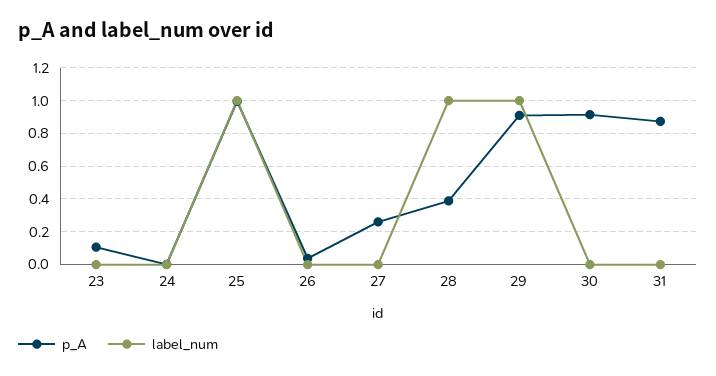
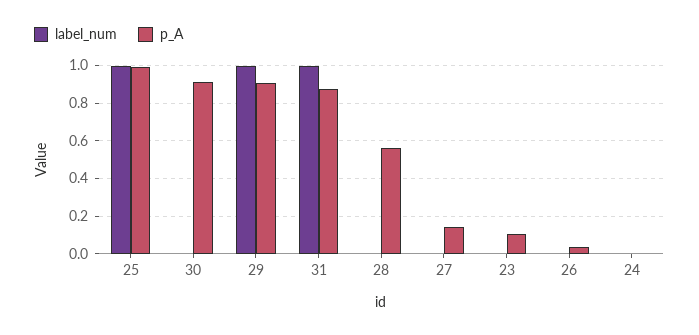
  {
    "p_A": {
      "23": 0.1,
      "24": 0,
      "25": 1,
      "26": 0.05,
-     "27": 0.25,
+     "27": 0.15,
-     "28": 0.4,
+     "28": 0.55,
      "29": 0.9,
      "30": 0.9,
      "31": 0.85
    },
    "label_num": {
      "23": 0,
      "24": 0,
      "25": 1,
      "26": 0,
      "27": 0,
-     "28": 1,
+     "28": 0,
      "29": 1,
      "30": 0,
-     "31": 0
+     "31": 1
    }
  }

